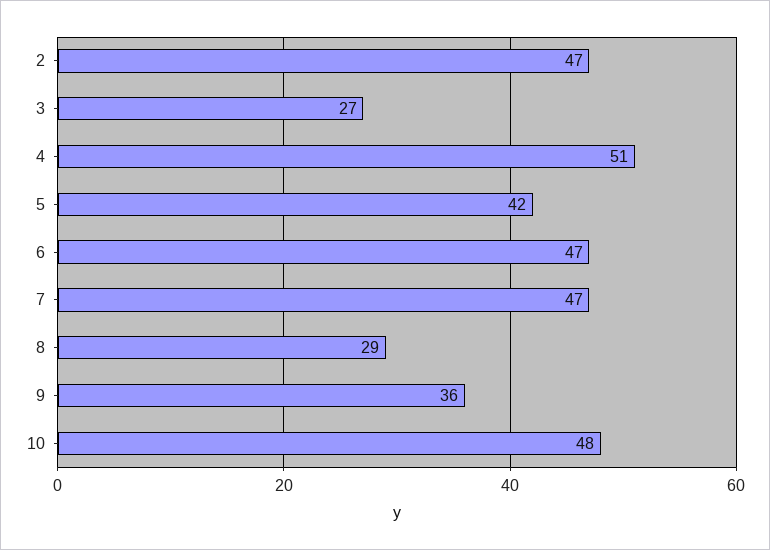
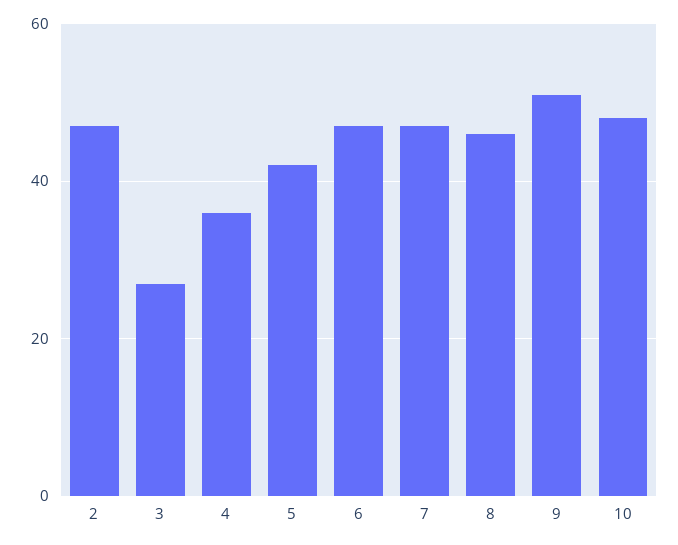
  {
    "2": 47,
    "3": 27,
-   "4": 51,
+   "4": 35,
    "5": 42,
    "6": 47,
    "7": 47,
-   "8": 29,
+   "8": 45,
-   "9": 36,
+   "9": 50,
    "10": 48
  }

